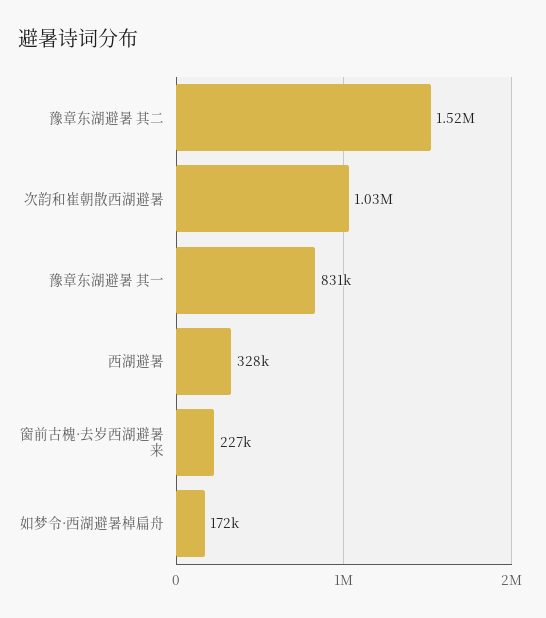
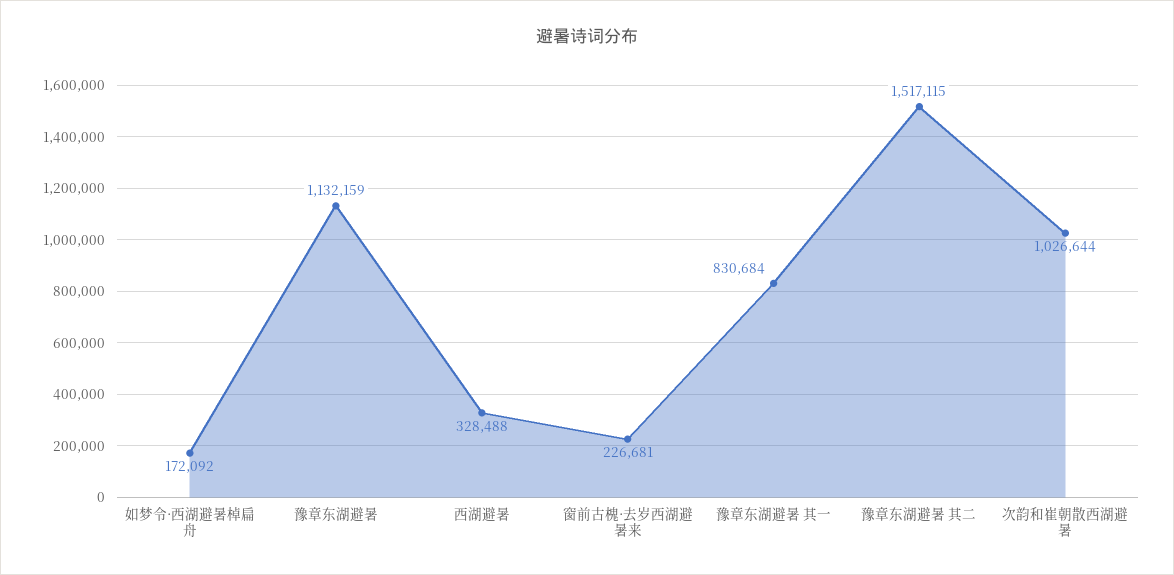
  {
    "豫章东湖避暑 其二": 1517115,
    "次韵和崔朝散西湖避暑": 1026644,
    "豫章东湖避暑 其一": 830684,
    "西湖避暑": 328488,
    "窗前古槐·去岁西湖避暑来": 226681,
-   "如梦令·西湖避暑棹扁舟": 172092
+   "如梦令·西湖避暑棹扁舟": 172092,
+   "豫章东湖避暑": 1132159
  }

